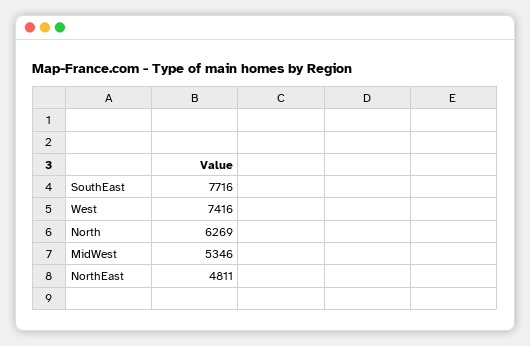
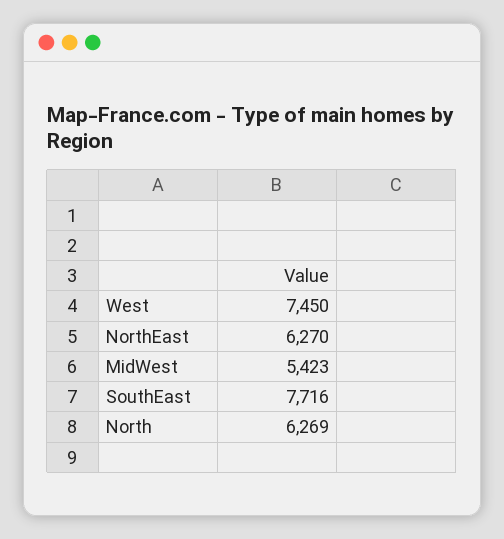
  {
    "SouthEast": 7716,
-   "West": 7416,
+   "West": 7450,
    "North": 6269,
-   "MidWest": 5346,
+   "MidWest": 5423,
-   "NorthEast": 4811
+   "NorthEast": 6270
  }

